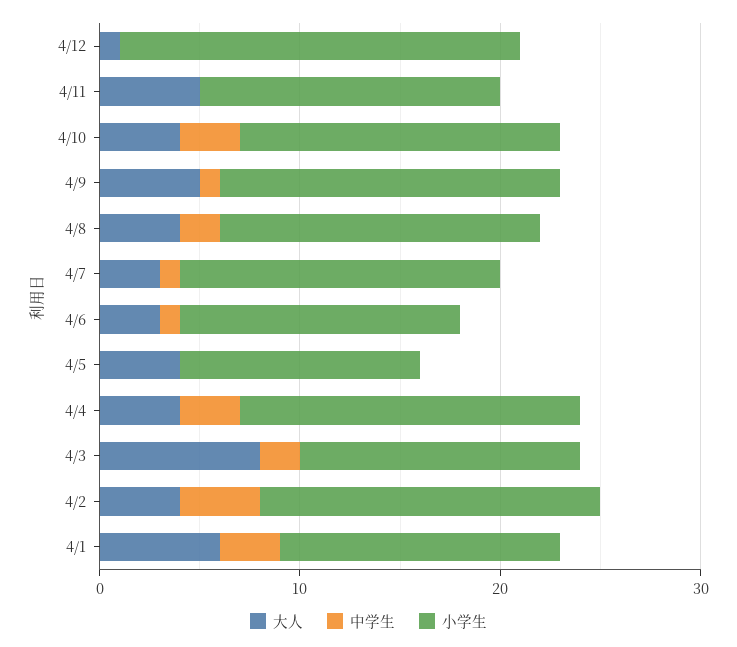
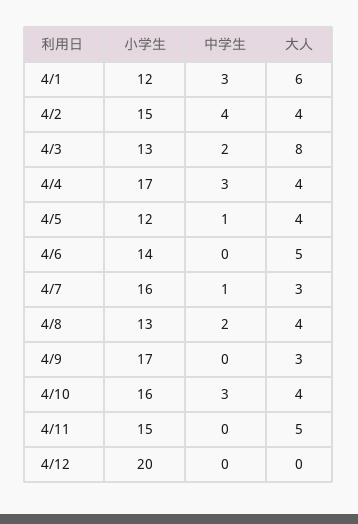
  {
    "大人": {
-     "4/12": 1,
+     "4/12": 0,
      "4/11": 5,
      "4/10": 4,
-     "4/9": 5,
+     "4/9": 3,
      "4/8": 4,
      "4/7": 3,
-     "4/6": 3,
+     "4/6": 5,
      "4/5": 4,
      "4/4": 4,
      "4/3": 8,
      "4/2": 4,
      "4/1": 6
    },
    "中学生": {
      "4/12": 0,
      "4/11": 0,
      "4/10": 3,
-     "4/9": 1,
+     "4/9": 0,
      "4/8": 2,
      "4/7": 1,
-     "4/6": 1,
+     "4/6": 0,
-     "4/5": 0,
+     "4/5": 1,
      "4/4": 3,
      "4/3": 2,
      "4/2": 4,
      "4/1": 3
    },
    "小学生": {
      "4/12": 20,
      "4/11": 15,
      "4/10": 16,
      "4/9": 17,
-     "4/8": 16,
+     "4/8": 13,
      "4/7": 16,
      "4/6": 14,
      "4/5": 12,
      "4/4": 17,
-     "4/3": 14,
+     "4/3": 13,
-     "4/2": 17,
+     "4/2": 15,
-     "4/1": 14
+     "4/1": 12
    }
  }

